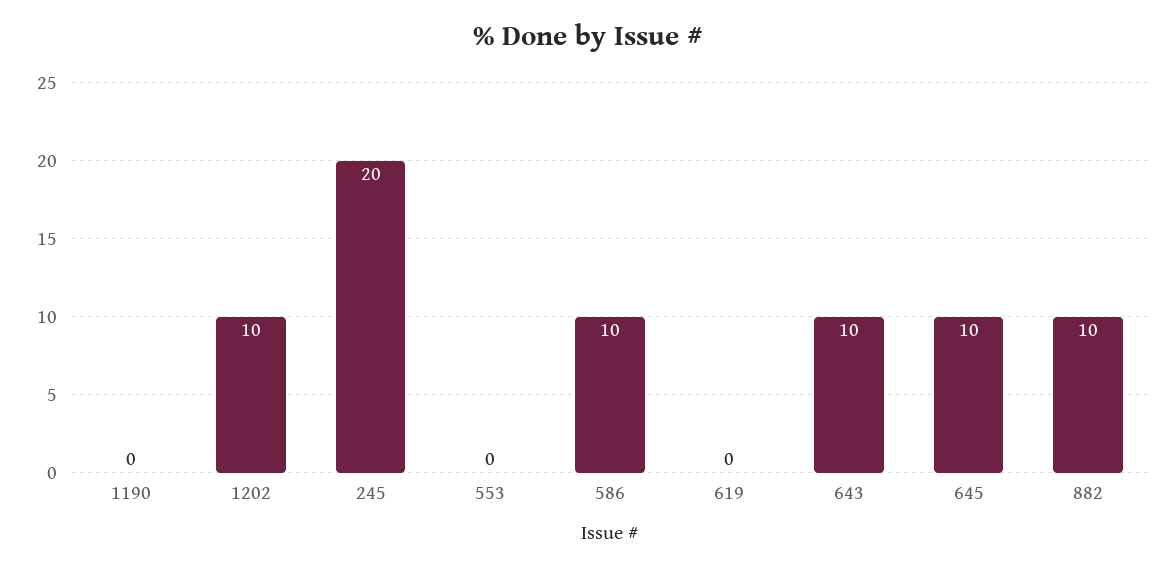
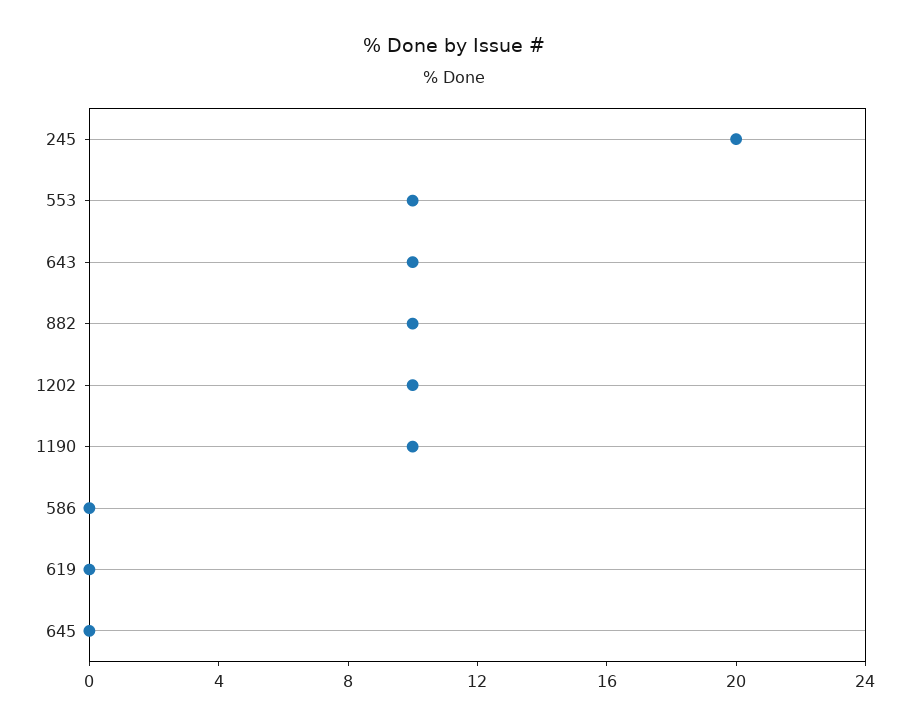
  {
-   "1190": 0,
+   "1190": 10,
    "1202": 10,
    "245": 20,
-   "553": 0,
+   "553": 10,
-   "586": 10,
+   "586": 0,
    "619": 0,
    "643": 10,
-   "645": 10,
+   "645": 0,
    "882": 10
  }

